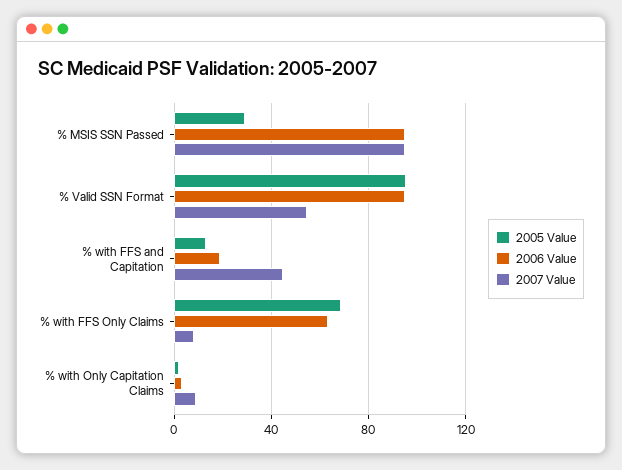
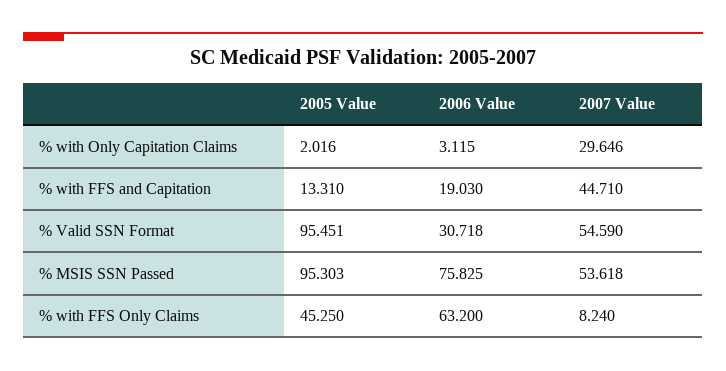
  {
    "2005 Value": {
-     "% MSIS SSN Passed": 30,
+     "% MSIS SSN Passed": 95.303,
      "% Valid SSN Format": 95.451,
      "% with FFS and Capitation": 13.31,
-     "% with FFS Only Claims": 70,
+     "% with FFS Only Claims": 45.25,
      "% with Only Capitation Claims": 2.016
    },
    "2006 Value": {
-     "% MSIS SSN Passed": 95,
+     "% MSIS SSN Passed": 75.825,
-     "% Valid SSN Format": 95,
+     "% Valid SSN Format": 30.718,
      "% with FFS and Capitation": 19.03,
      "% with FFS Only Claims": 63.2,
      "% with Only Capitation Claims": 3.115
    },
    "2007 Value": {
-     "% MSIS SSN Passed": 95,
+     "% MSIS SSN Passed": 53.618,
      "% Valid SSN Format": 54.59,
      "% with FFS and Capitation": 44.71,
      "% with FFS Only Claims": 8.24,
-     "% with Only Capitation Claims": 10
+     "% with Only Capitation Claims": 29.646
    }
  }

